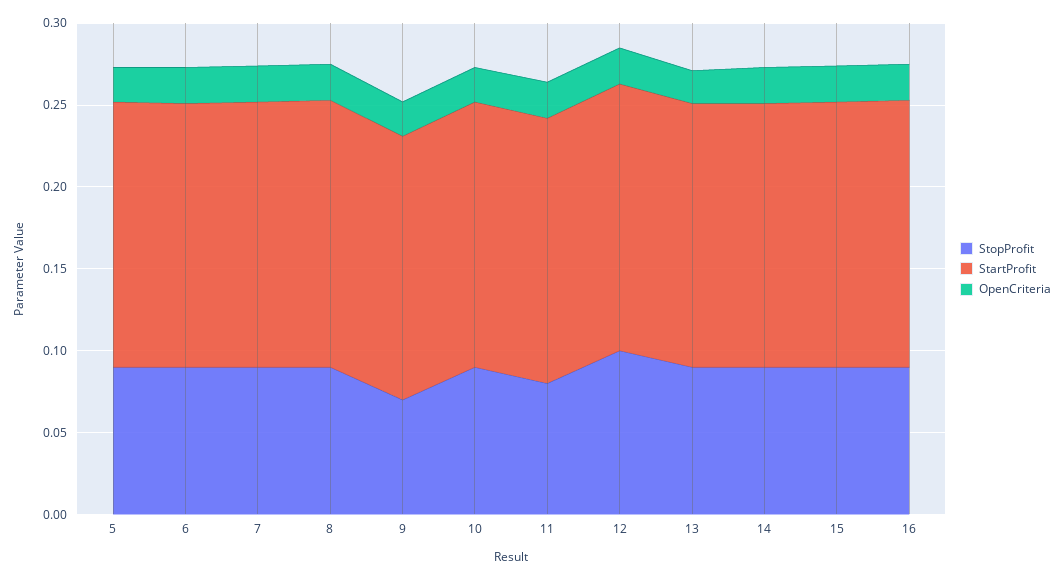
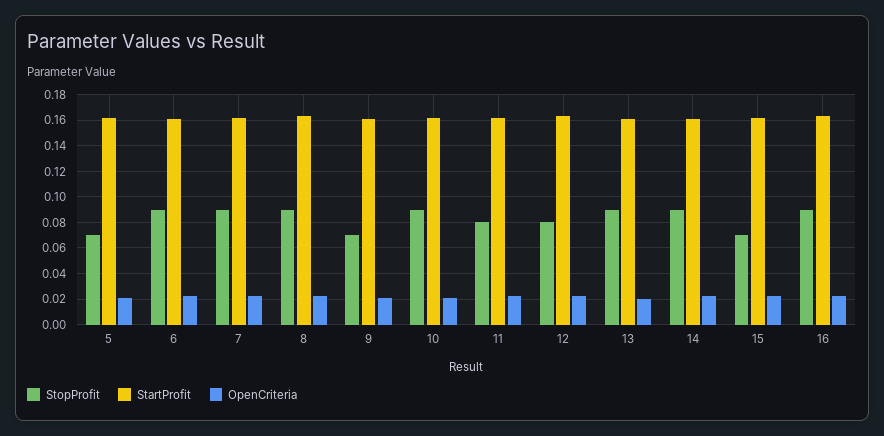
  {
    "StopProfit": {
-     "5": 0.09,
+     "5": 0.07,
      "6": 0.09,
      "7": 0.09,
      "8": 0.09,
      "9": 0.07,
      "10": 0.09,
      "11": 0.08,
-     "12": 0.1,
+     "12": 0.08,
      "13": 0.09,
      "14": 0.09,
-     "15": 0.09,
+     "15": 0.07,
      "16": 0.09
    },
    "StartProfit": {
      "5": 0.16,
      "6": 0.16,
      "7": 0.16,
      "8": 0.165,
      "9": 0.16,
      "10": 0.16,
      "11": 0.16,
      "12": 0.165,
      "13": 0.16,
      "14": 0.16,
      "15": 0.16,
      "16": 0.165
    },
    "OpenCriteria": {
      "5": 0.02,
      "6": 0.02,
      "7": 0.02,
      "8": 0.02,
      "9": 0.02,
      "10": 0.02,
      "11": 0.02,
      "12": 0.02,
      "13": 0.02,
      "14": 0.02,
      "15": 0.02,
      "16": 0.02
    }
  }

